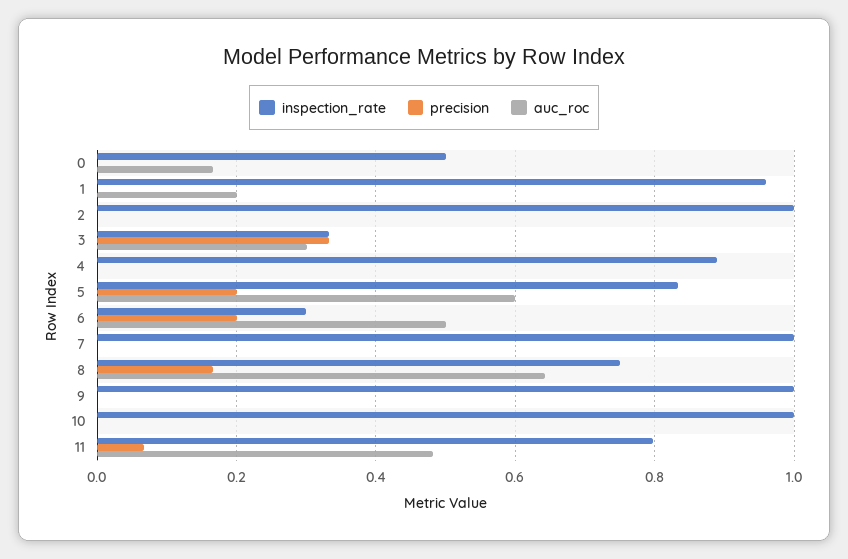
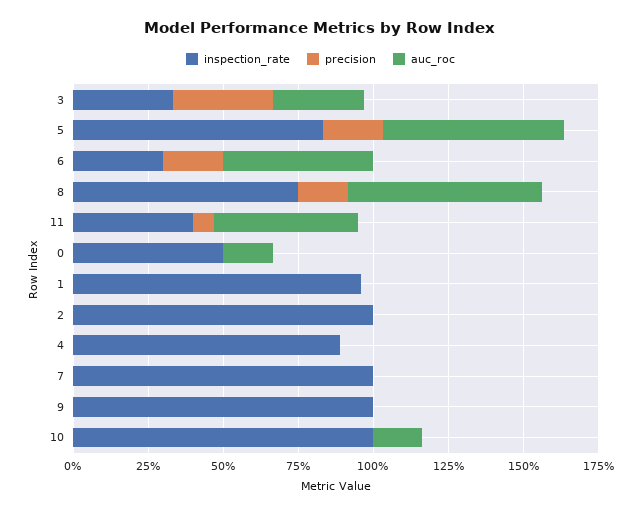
  {
    "inspection_rate": {
      "0": 0.5,
      "1": 0.96,
      "2": 1,
      "3": 0.34,
      "4": 0.88,
      "5": 0.84,
      "6": 0.3,
      "7": 1,
      "8": 0.76,
      "9": 1,
      "10": 1,
-     "11": 0.8
+     "11": 0.4
    },
    "precision": {
      "0": 0,
      "1": 0,
      "2": 0,
      "3": 0.34,
      "4": 0,
      "5": 0.2,
      "6": 0.2,
      "7": 0,
      "8": 0.16,
      "9": 0,
      "10": 0,
      "11": 0.06
    },
    "auc_roc": {
      "0": 0.16,
-     "1": 0.2,
+     "1": 0,
      "2": 0,
      "3": 0.3,
      "4": 0,
      "5": 0.6,
      "6": 0.5,
      "7": 0,
      "8": 0.64,
      "9": 0,
-     "10": 0,
+     "10": 0.15,
      "11": 0.48
    }
  }

